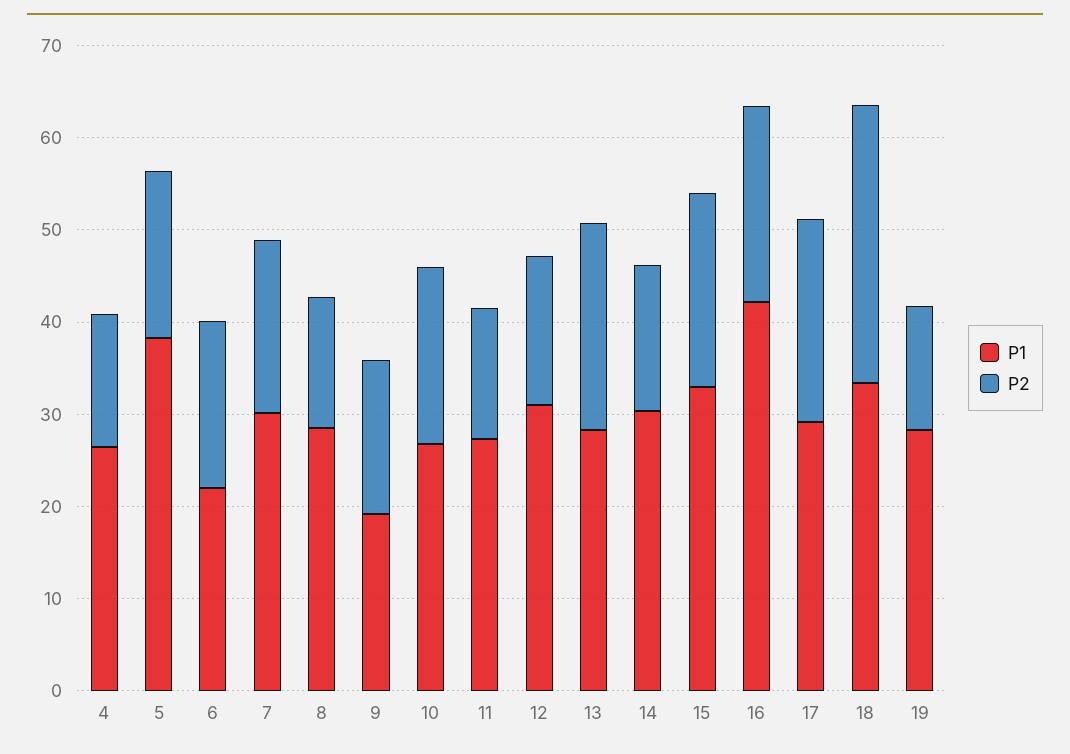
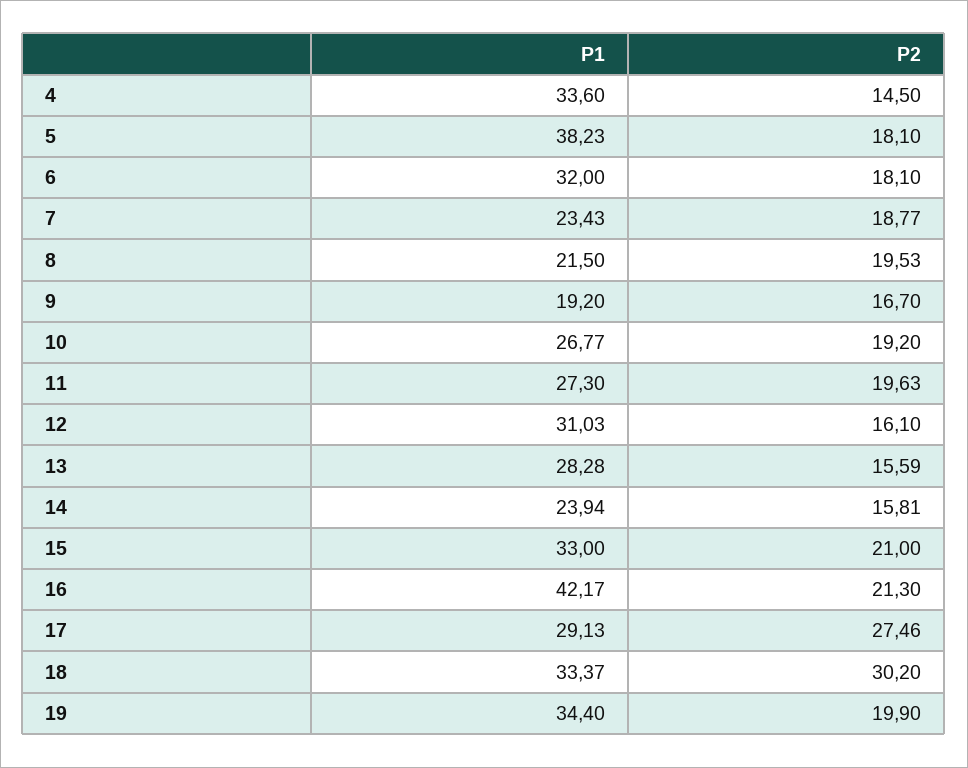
  {
    "P1": {
-     "4": 26,
+     "4": 33.6,
      "5": 38.23,
-     "6": 22,
+     "6": 32,
-     "7": 30,
+     "7": 23.43,
-     "8": 28,
+     "8": 21.5,
      "9": 19.2,
      "10": 26.77,
      "11": 27.3,
      "12": 31.03,
      "13": 28.28,
-     "14": 30,
+     "14": 23.94,
      "15": 33,
      "16": 42.17,
      "17": 29.13,
      "18": 33.37,
-     "19": 28
+     "19": 34.4
    },
    "P2": {
      "4": 14.5,
      "5": 18.1,
      "6": 18.1,
      "7": 18.77,
-     "8": 14,
+     "8": 19.53,
      "9": 16.7,
      "10": 19.2,
-     "11": 14,
+     "11": 19.63,
      "12": 16.1,
-     "13": 22,
+     "13": 15.59,
      "14": 15.81,
      "15": 21,
      "16": 21.3,
-     "17": 22,
+     "17": 27.46,
      "18": 30.2,
-     "19": 14
+     "19": 19.9
    }
  }

